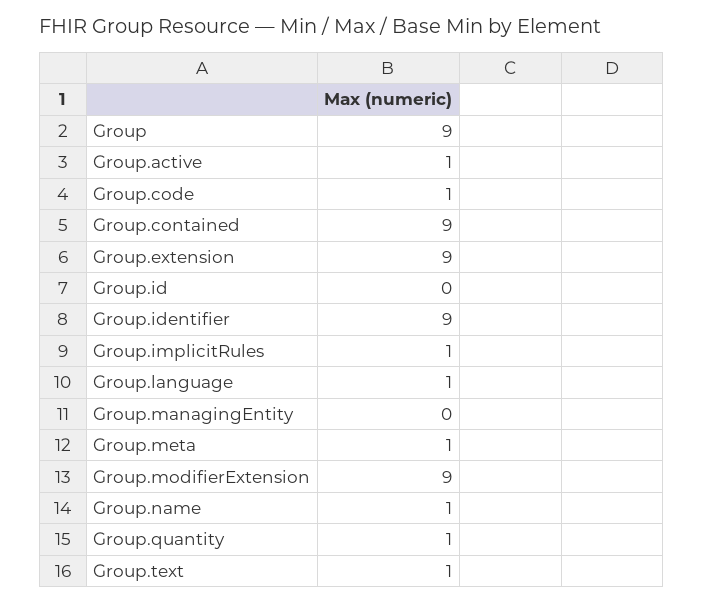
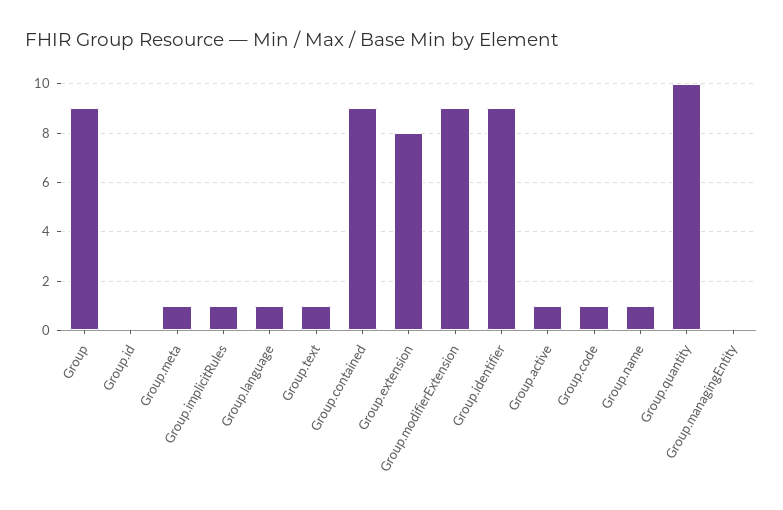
  {
    "Group": 9,
    "Group.active": 1,
    "Group.code": 1,
    "Group.contained": 9,
-   "Group.extension": 9,
+   "Group.extension": 8,
    "Group.id": 0,
    "Group.identifier": 9,
    "Group.implicitRules": 1,
    "Group.language": 1,
    "Group.managingEntity": 0,
    "Group.meta": 1,
    "Group.modifierExtension": 9,
    "Group.name": 1,
-   "Group.quantity": 1,
+   "Group.quantity": 10,
    "Group.text": 1
  }

